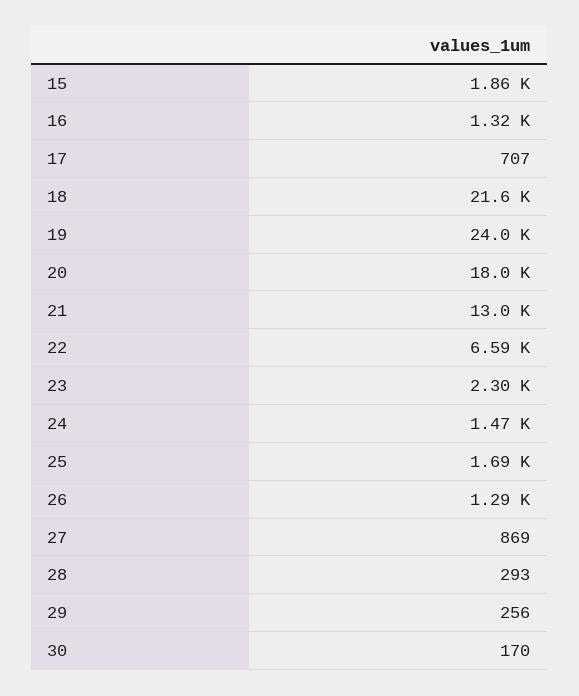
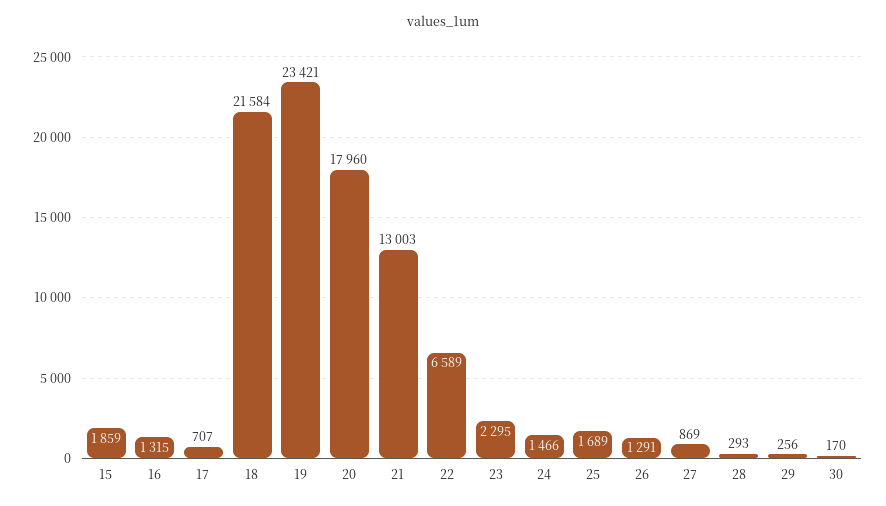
  {
    "15": 1859,
    "16": 1315,
    "17": 707,
    "18": 21584,
-   "19": 24000,
+   "19": 23421,
    "20": 17960,
    "21": 13003,
    "22": 6589,
    "23": 2295,
    "24": 1466,
    "25": 1689,
    "26": 1291,
    "27": 869,
    "28": 293,
    "29": 256,
    "30": 170
  }

